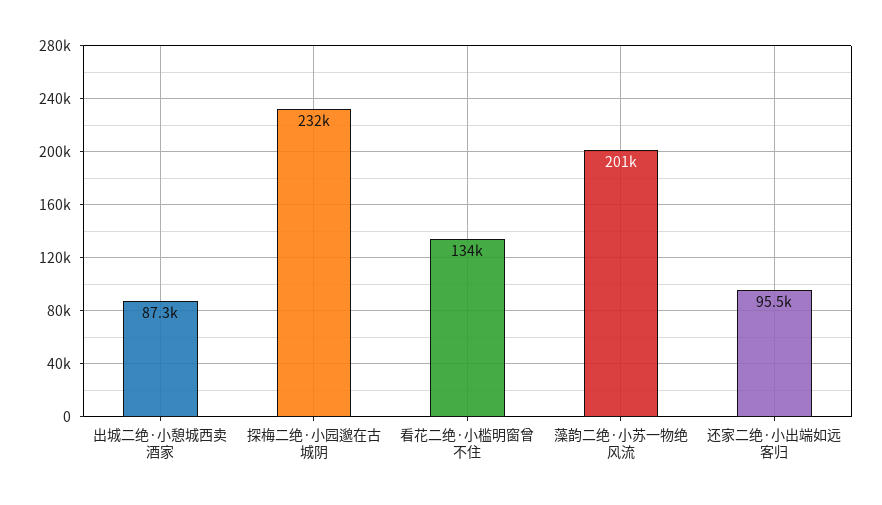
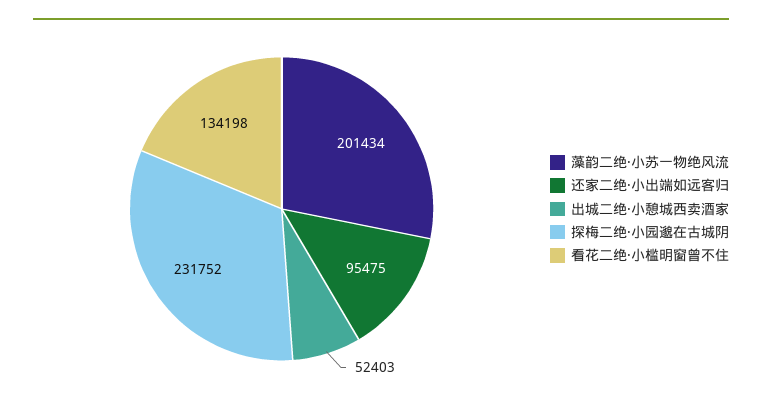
  {
-   "出城二绝·小憩城西卖酒家": 87300,
+   "出城二绝·小憩城西卖酒家": 52403,
    "探梅二绝·小园邈在古城阴": 231752,
    "看花二绝·小槛明窗曾不住": 134198,
    "藻韵二绝·小苏一物绝风流": 201434,
    "还家二绝·小出端如远客归": 95475
  }

